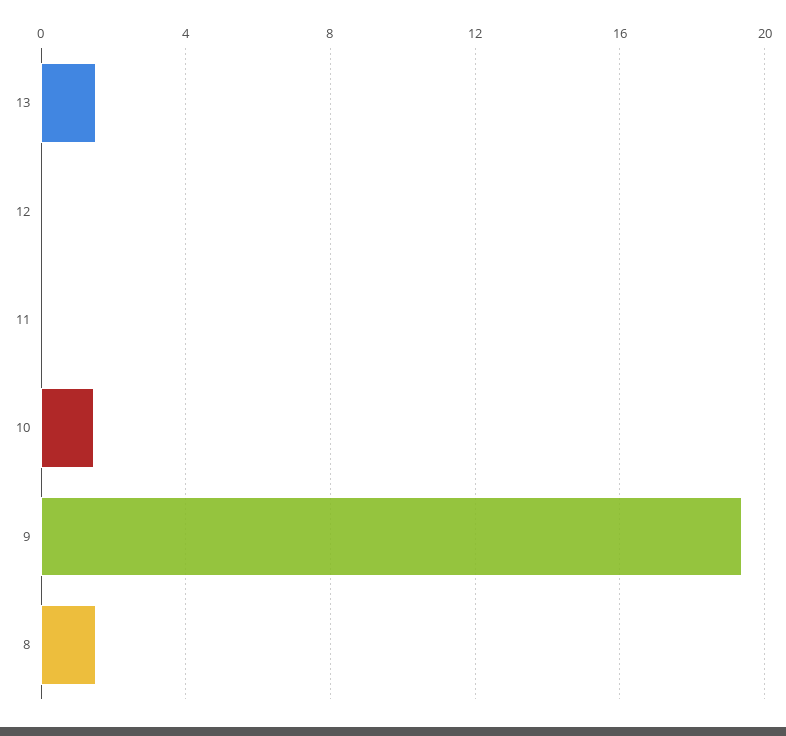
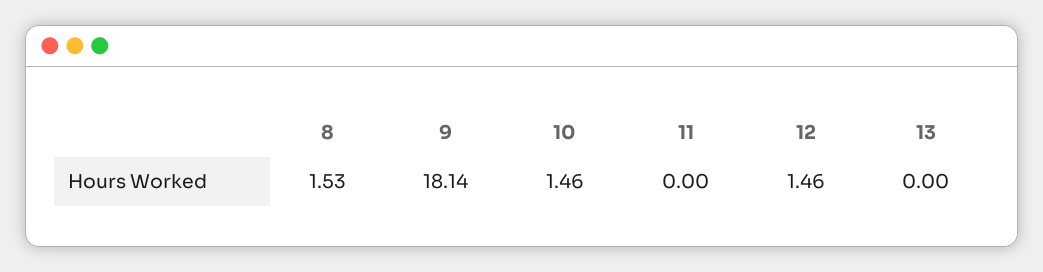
  {
-   "13": 1.5,
+   "13": 0,
-   "12": 0,
+   "12": 1.46,
    "11": 0,
    "10": 1.46,
-   "9": 19.5,
+   "9": 18.14,
    "8": 1.53
  }

